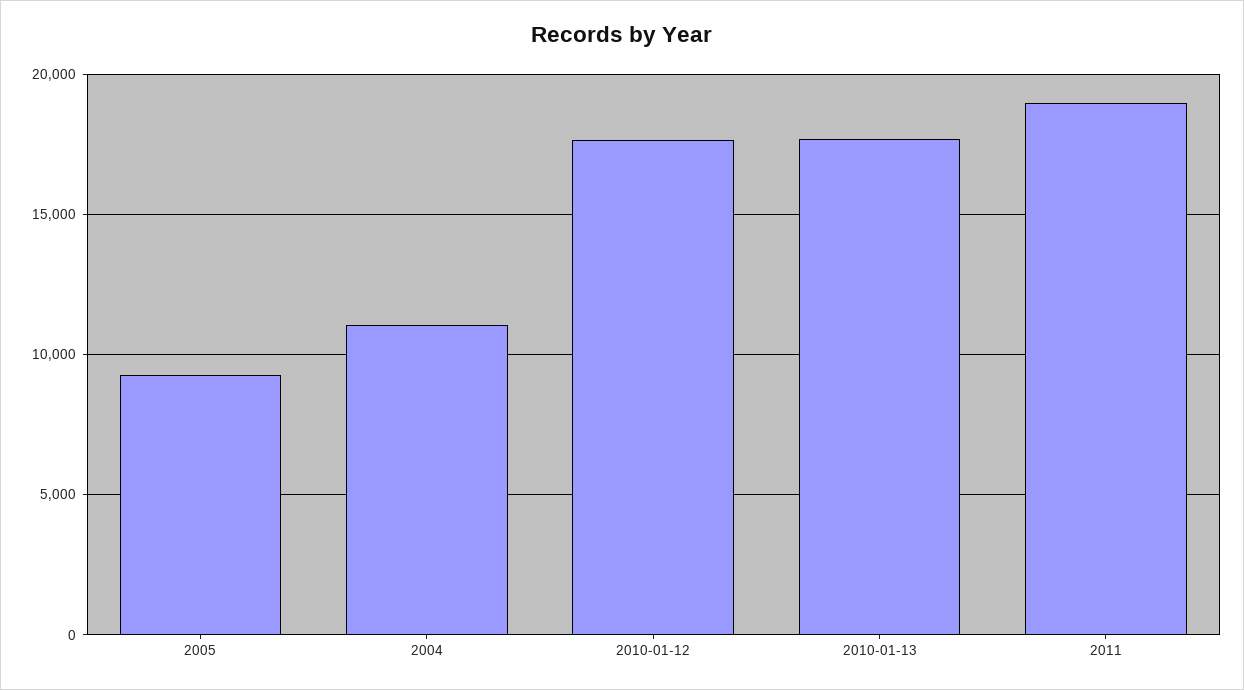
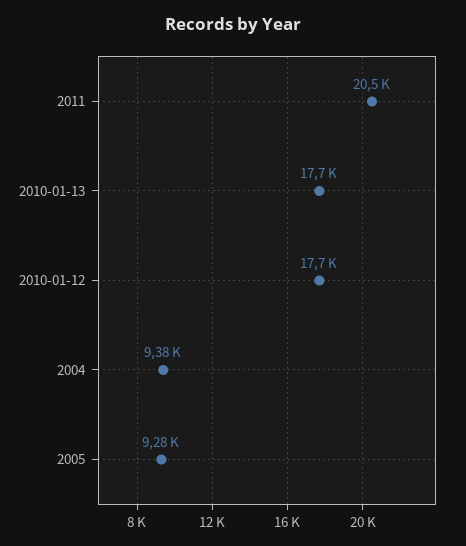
  {
    "2005": 9280,
-   "2004": 11000,
+   "2004": 9380,
    "2010-01-12": 17700,
    "2010-01-13": 17700,
-   "2011": 19000
+   "2011": 20500
  }

